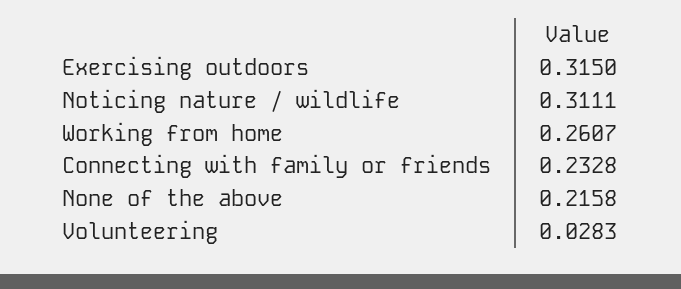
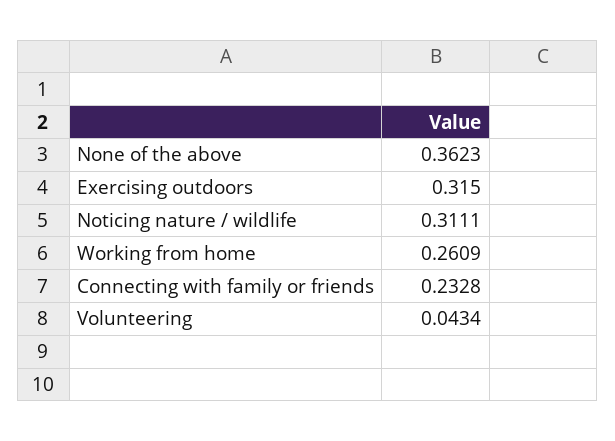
  {
    "Exercising outdoors": 0.315,
    "Noticing nature / wildlife": 0.3111,
-   "Working from home": 0.2607,
+   "Working from home": 0.2609,
    "Connecting with family or friends": 0.2328,
-   "None of the above": 0.2158,
+   "None of the above": 0.3623,
-   "Volunteering": 0.0283
+   "Volunteering": 0.0434
  }

